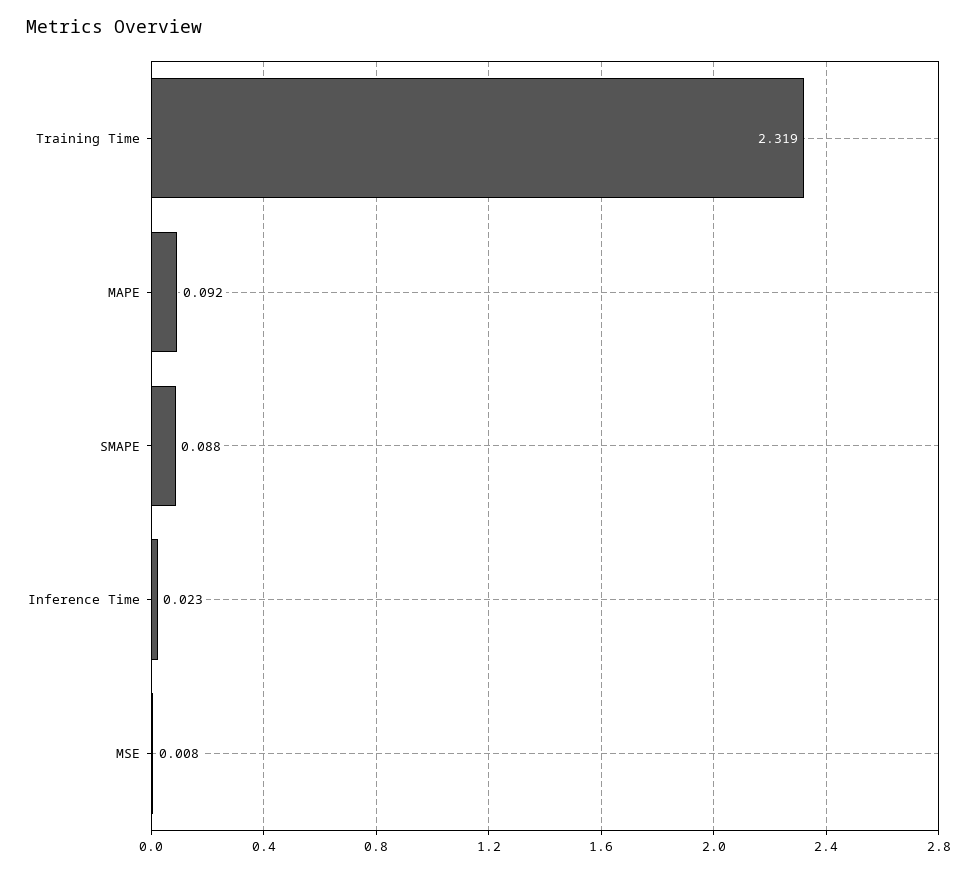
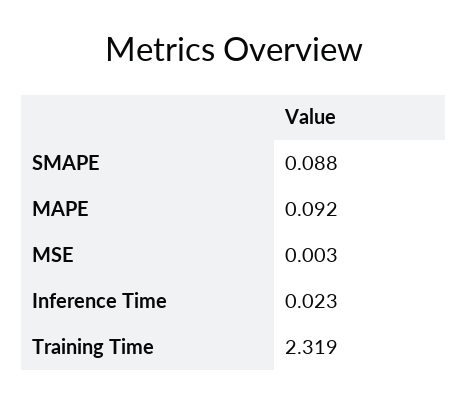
  {
    "Training Time": 2.319,
    "MAPE": 0.092,
    "SMAPE": 0.088,
    "Inference Time": 0.023,
-   "MSE": 0.008
+   "MSE": 0.003
  }

